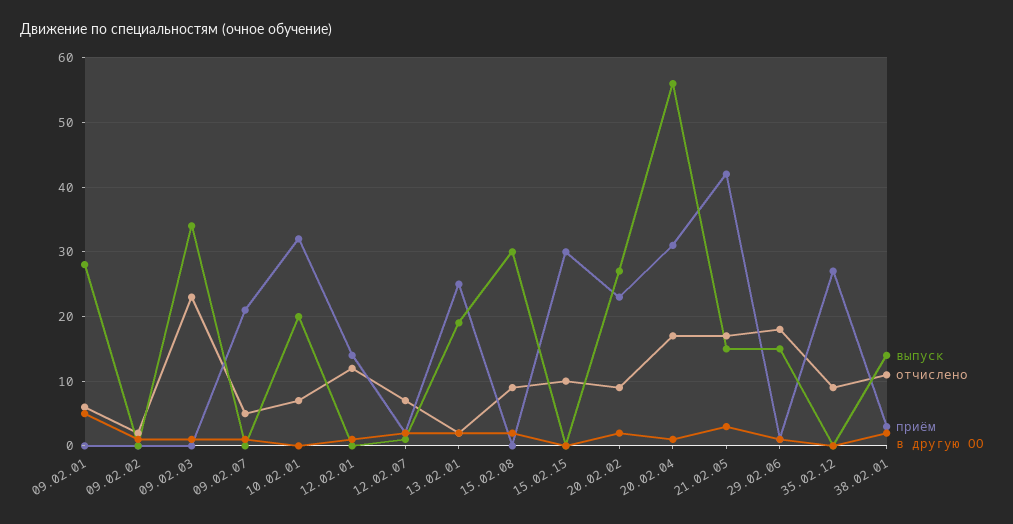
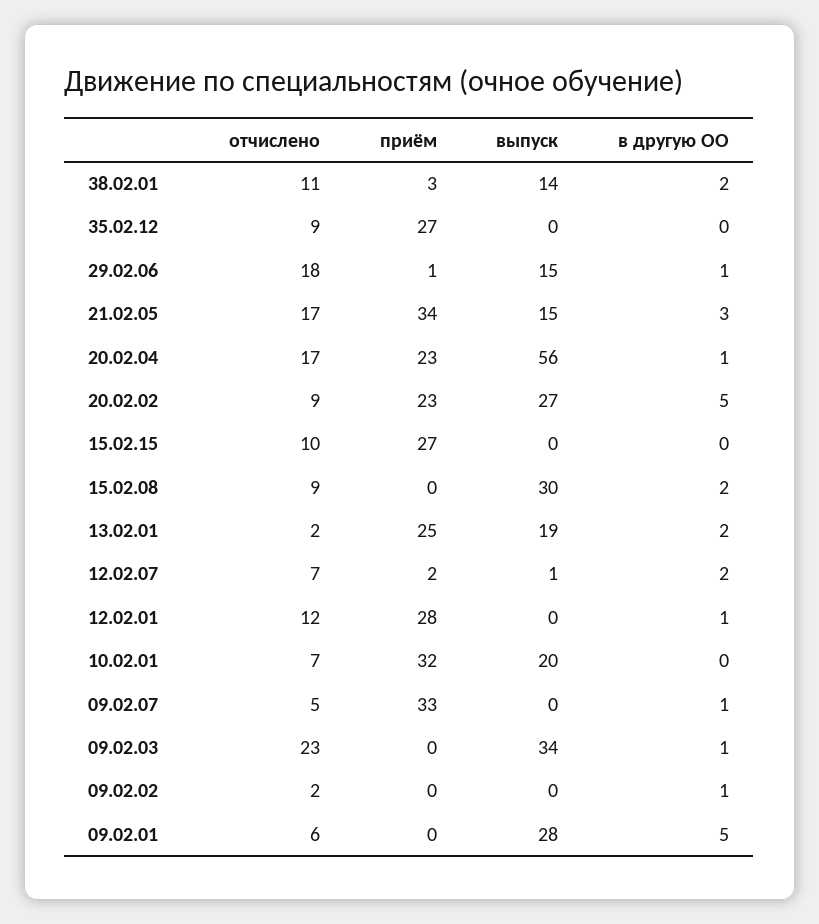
  {
    "выпуск": {
      "09.02.01": 28,
      "09.02.02": 0,
      "09.02.03": 34,
      "09.02.07": 0,
      "10.02.01": 20,
      "12.02.01": 0,
      "12.02.07": 1,
      "13.02.01": 19,
      "15.02.08": 30,
      "15.02.15": 0,
      "20.02.02": 27,
      "20.02.04": 56,
      "21.02.05": 15,
      "29.02.06": 15,
      "35.02.12": 0,
      "38.02.01": 14
    },
    "отчислено": {
      "09.02.01": 6,
      "09.02.02": 2,
      "09.02.03": 23,
      "09.02.07": 5,
      "10.02.01": 7,
      "12.02.01": 12,
      "12.02.07": 7,
      "13.02.01": 2,
      "15.02.08": 9,
      "15.02.15": 10,
      "20.02.02": 9,
      "20.02.04": 17,
      "21.02.05": 17,
      "29.02.06": 18,
      "35.02.12": 9,
      "38.02.01": 11
    },
    "приём": {
      "09.02.01": 0,
      "09.02.02": 0,
      "09.02.03": 0,
-     "09.02.07": 21,
+     "09.02.07": 33,
      "10.02.01": 32,
-     "12.02.01": 14,
+     "12.02.01": 28,
      "12.02.07": 2,
      "13.02.01": 25,
      "15.02.08": 0,
-     "15.02.15": 30,
+     "15.02.15": 27,
      "20.02.02": 23,
-     "20.02.04": 31,
+     "20.02.04": 23,
-     "21.02.05": 42,
+     "21.02.05": 34,
      "29.02.06": 1,
      "35.02.12": 27,
      "38.02.01": 3
    },
    "в другую ОО": {
      "09.02.01": 5,
      "09.02.02": 1,
      "09.02.03": 1,
      "09.02.07": 1,
      "10.02.01": 0,
      "12.02.01": 1,
      "12.02.07": 2,
      "13.02.01": 2,
      "15.02.08": 2,
      "15.02.15": 0,
-     "20.02.02": 2,
+     "20.02.02": 5,
      "20.02.04": 1,
      "21.02.05": 3,
      "29.02.06": 1,
      "35.02.12": 0,
      "38.02.01": 2
    }
  }

